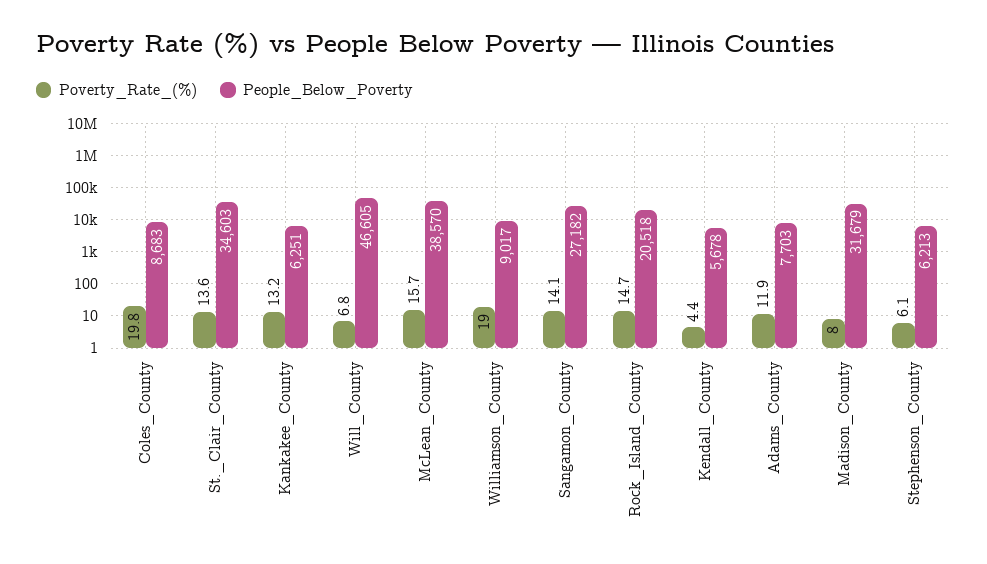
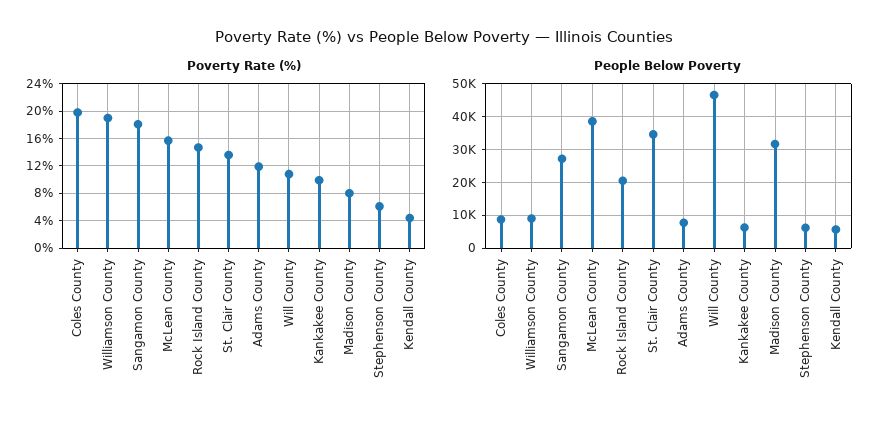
  {
    "Poverty_Rate_(%)": {
      "Coles_County": 19.8,
      "St._Clair_County": 13.6,
-     "Kankakee_County": 13.2,
+     "Kankakee_County": 10,
-     "Will_County": 6.8,
+     "Will_County": 11,
      "McLean_County": 15.7,
      "Williamson_County": 19,
-     "Sangamon_County": 14.1,
+     "Sangamon_County": 18,
      "Rock_Island_County": 14.7,
      "Kendall_County": 4.4,
      "Adams_County": 11.9,
      "Madison_County": 8,
      "Stephenson_County": 6.1
    },
    "People_Below_Poverty": {
      "Coles_County": 8683,
      "St._Clair_County": 34603,
      "Kankakee_County": 6251,
      "Will_County": 46605,
      "McLean_County": 38570,
      "Williamson_County": 9017,
      "Sangamon_County": 27182,
      "Rock_Island_County": 20518,
      "Kendall_County": 5678,
      "Adams_County": 7703,
      "Madison_County": 31679,
      "Stephenson_County": 6213
    }
  }

